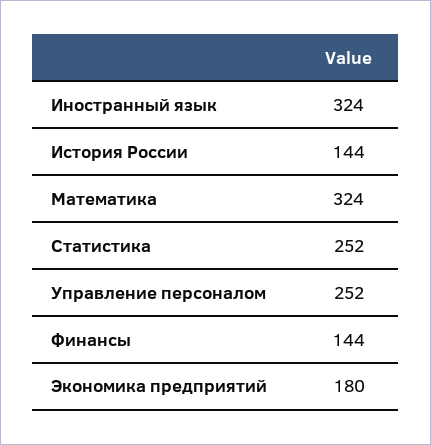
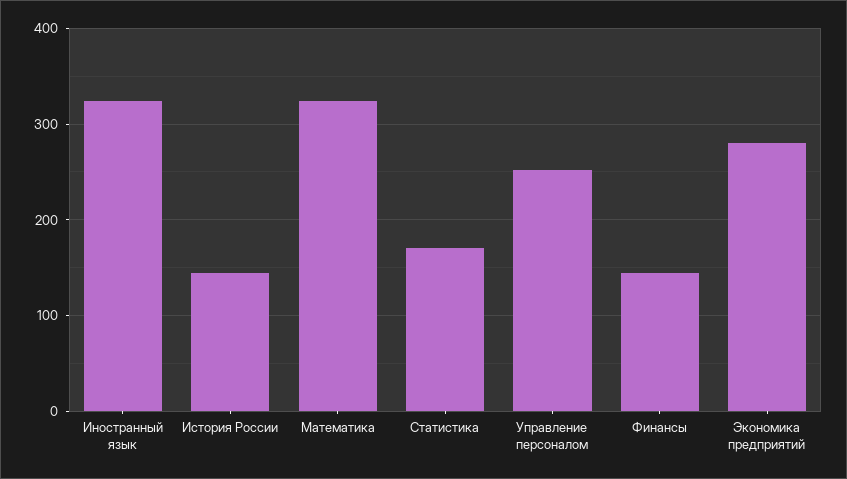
  {
    "Иностранный язык": 324,
    "История России": 144,
    "Математика": 324,
-   "Статистика": 252,
+   "Статистика": 170,
    "Управление персоналом": 252,
    "Финансы": 144,
-   "Экономика предприятий": 180
+   "Экономика предприятий": 280
  }

